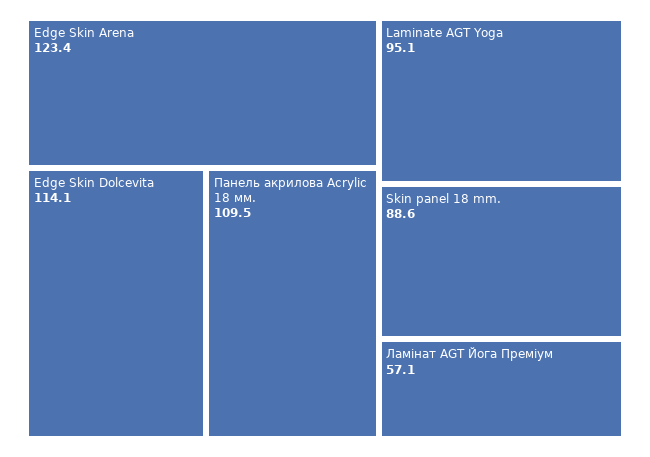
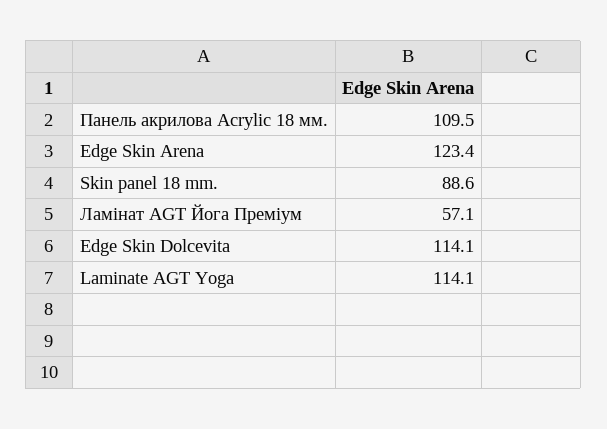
  {
    "Edge Skin Arena": 123.4,
    "Edge Skin Dolcevita": 114.1,
    "Панель акрилова Acrylic 18 мм.": 109.5,
-   "Laminate AGT Yoga": 95.1,
+   "Laminate AGT Yoga": 114.1,
    "Skin panel 18 mm.": 88.6,
    "Ламінат AGT Йога Преміум": 57.1
  }

